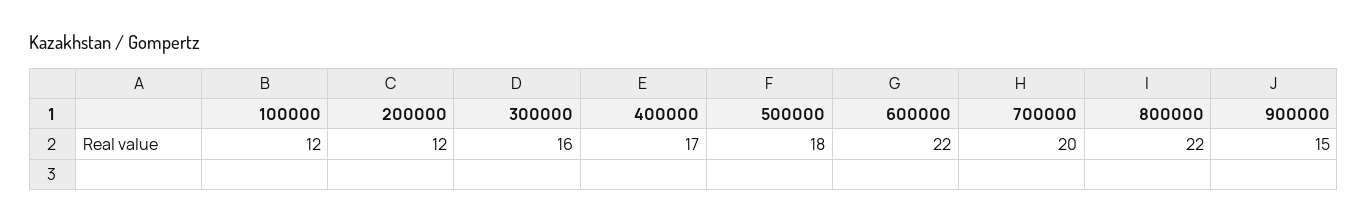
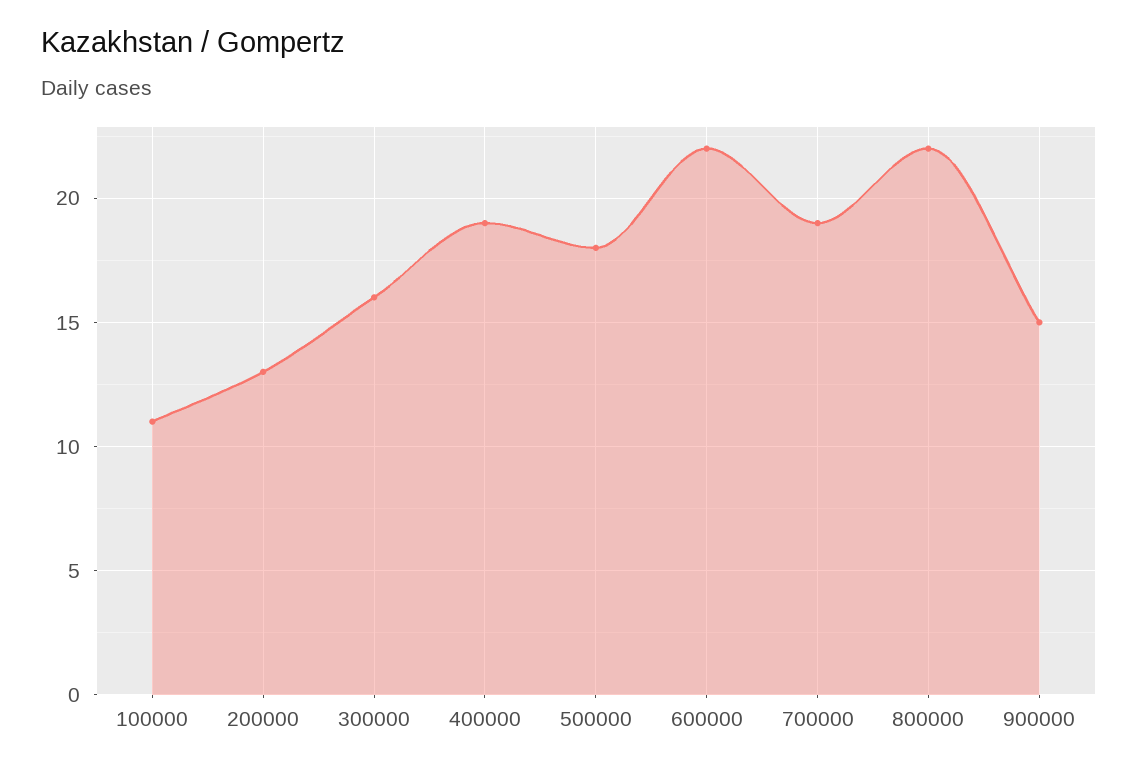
  {
-   "100000": 12,
+   "100000": 11,
-   "200000": 12,
+   "200000": 13,
    "300000": 16,
-   "400000": 17,
+   "400000": 19,
    "500000": 18,
    "600000": 22,
-   "700000": 20,
+   "700000": 19,
    "800000": 22,
    "900000": 15
  }

